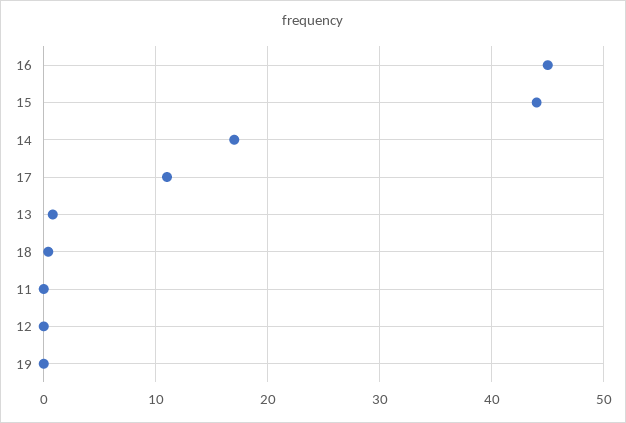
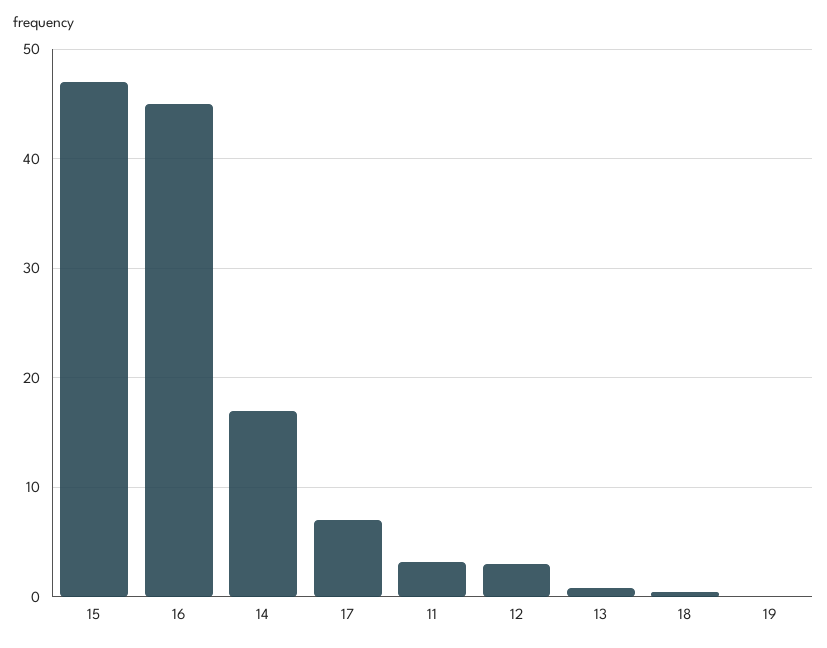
  {
    "16": 45,
-   "15": 44,
+   "15": 47,
    "14": 17,
-   "17": 11,
+   "17": 7,
    "13": 1,
    "18": 0,
-   "11": 0,
+   "11": 3,
-   "12": 0,
+   "12": 3,
    "19": 0
  }

